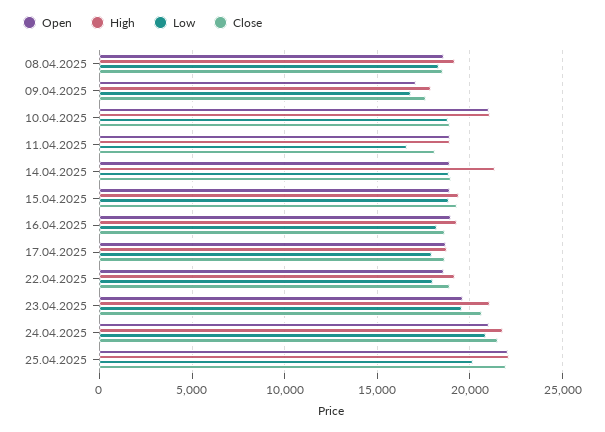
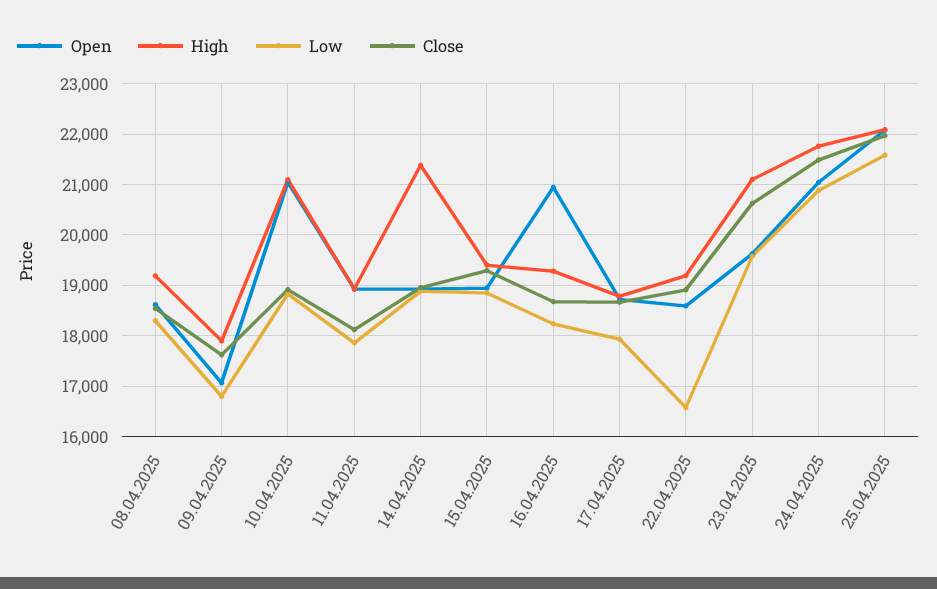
  {
    "Open": {
      "08.04.2025": 18600,
      "09.04.2025": 17000,
      "10.04.2025": 21000,
      "11.04.2025": 19000,
      "14.04.2025": 19000,
      "15.04.2025": 19000,
-     "16.04.2025": 19000,
+     "16.04.2025": 21000,
      "17.04.2025": 18800,
      "22.04.2025": 18600,
      "23.04.2025": 19600,
      "24.04.2025": 21000,
      "25.04.2025": 22000
    },
    "High": {
      "08.04.2025": 19200,
      "09.04.2025": 17800,
      "10.04.2025": 21000,
      "11.04.2025": 19000,
      "14.04.2025": 21400,
      "15.04.2025": 19400,
      "16.04.2025": 19200,
      "17.04.2025": 18800,
      "22.04.2025": 19200,
      "23.04.2025": 21200,
      "24.04.2025": 21800,
      "25.04.2025": 22000
    },
    "Low": {
      "08.04.2025": 18400,
      "09.04.2025": 16800,
      "10.04.2025": 18800,
-     "11.04.2025": 16500,
+     "11.04.2025": 17800,
      "14.04.2025": 18800,
      "15.04.2025": 18800,
      "16.04.2025": 18200,
      "17.04.2025": 18000,
-     "22.04.2025": 18000,
+     "22.04.2025": 16600,
      "23.04.2025": 19600,
      "24.04.2025": 20800,
-     "25.04.2025": 20000
+     "25.04.2025": 21600
    },
    "Close": {
      "08.04.2025": 18600,
      "09.04.2025": 17600,
      "10.04.2025": 19000,
      "11.04.2025": 18200,
      "14.04.2025": 19000,
      "15.04.2025": 19200,
      "16.04.2025": 18600,
      "17.04.2025": 18600,
      "22.04.2025": 19000,
      "23.04.2025": 20600,
      "24.04.2025": 21400,
      "25.04.2025": 22000
    }
  }

